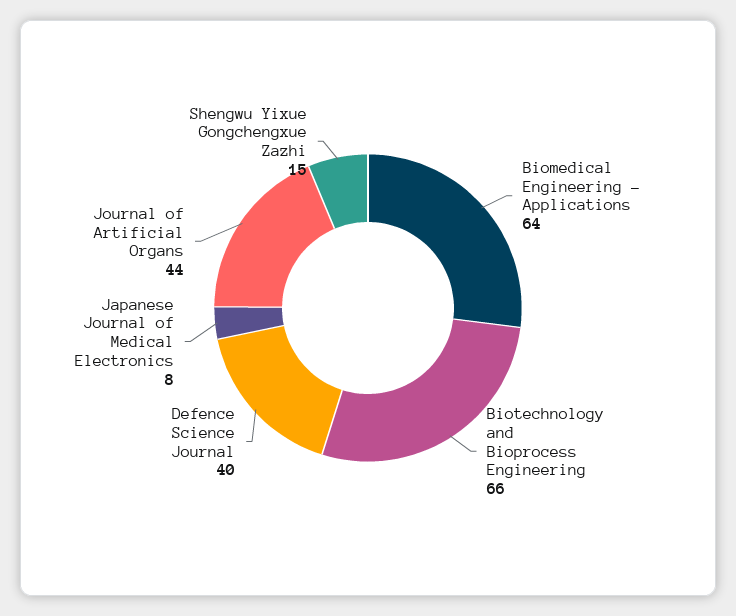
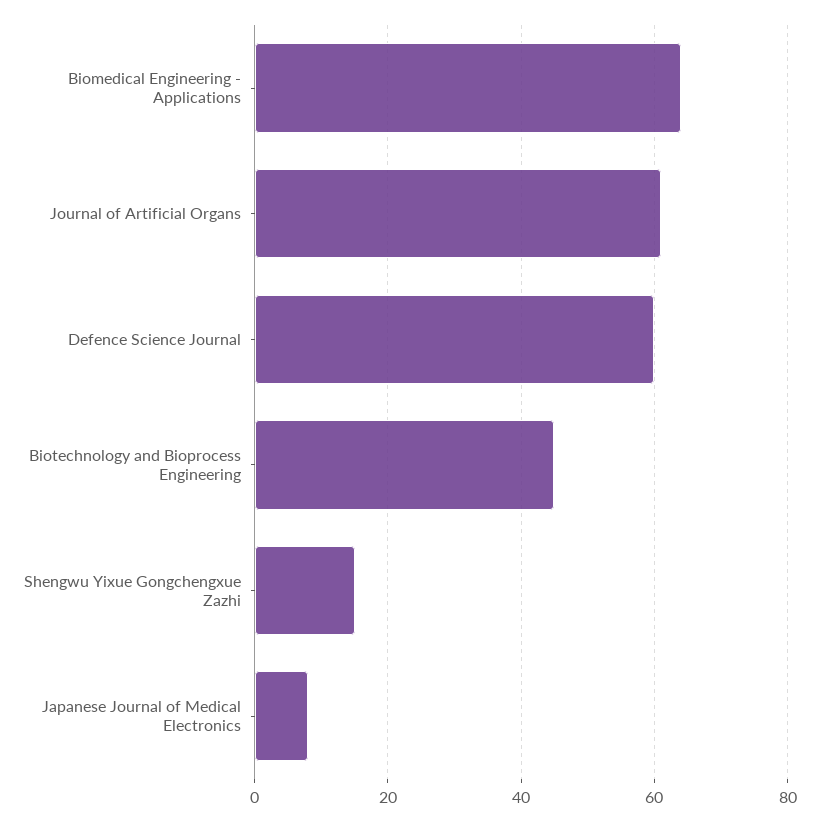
  {
    "Biomedical Engineering - Applications": 64,
-   "Biotechnology and Bioprocess Engineering": 66,
+   "Biotechnology and Bioprocess Engineering": 45,
-   "Defence Science Journal": 40,
+   "Defence Science Journal": 60,
    "Japanese Journal of Medical Electronics": 8,
-   "Journal of Artificial Organs": 44,
+   "Journal of Artificial Organs": 60,
    "Shengwu Yixue Gongchengxue Zazhi": 15
  }

